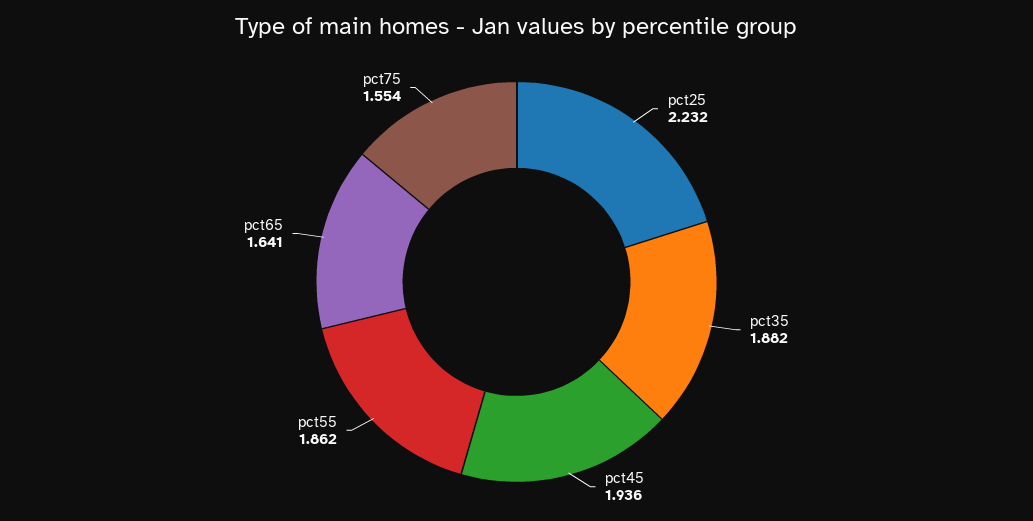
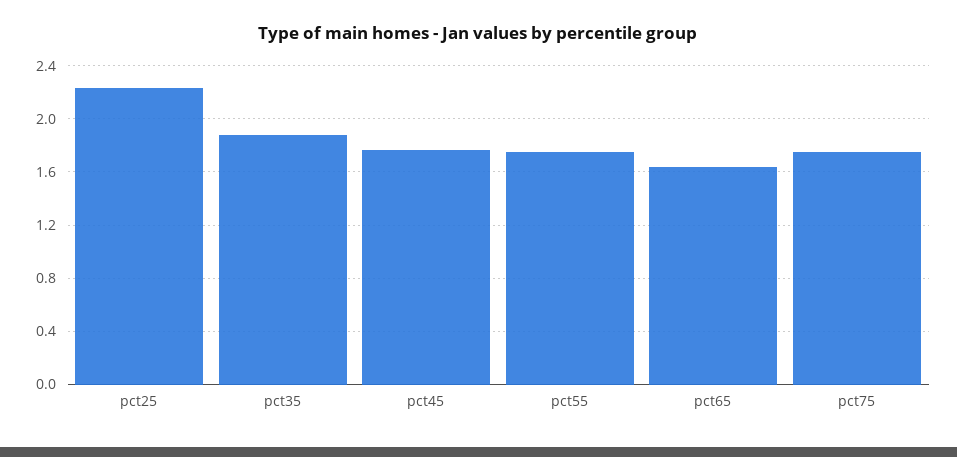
  {
    "pct25": 2.232,
    "pct35": 1.882,
-   "pct45": 1.936,
+   "pct45": 1.75,
-   "pct55": 1.862,
+   "pct55": 1.75,
    "pct65": 1.641,
-   "pct75": 1.554
+   "pct75": 1.75
  }

